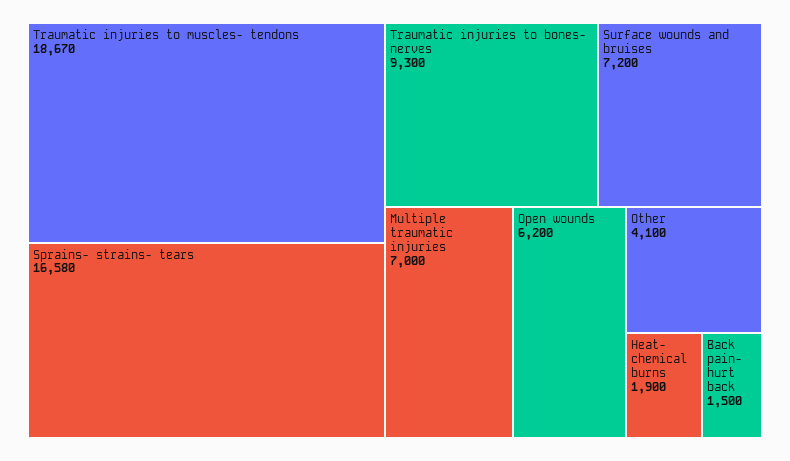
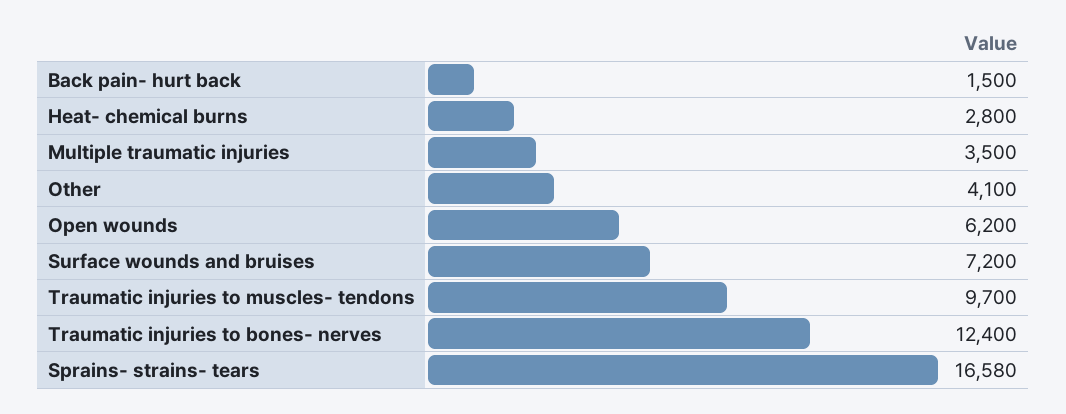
  {
-   "Traumatic injuries to muscles- tendons": 18670,
+   "Traumatic injuries to muscles- tendons": 9700,
    "Sprains- strains- tears": 16580,
-   "Traumatic injuries to bones- nerves": 9300,
+   "Traumatic injuries to bones- nerves": 12400,
    "Surface wounds and bruises": 7200,
-   "Multiple traumatic injuries": 7000,
+   "Multiple traumatic injuries": 3500,
    "Open wounds": 6200,
    "Other": 4100,
-   "Heat- chemical burns": 1900,
+   "Heat- chemical burns": 2800,
    "Back pain- hurt back": 1500
  }

